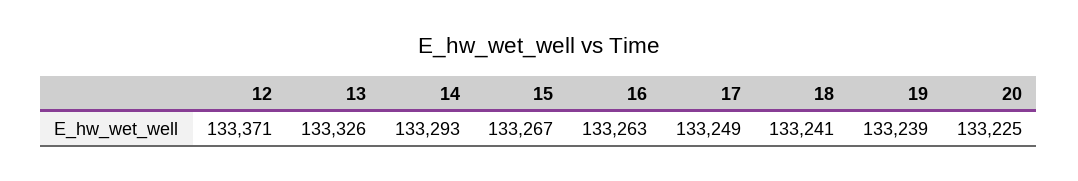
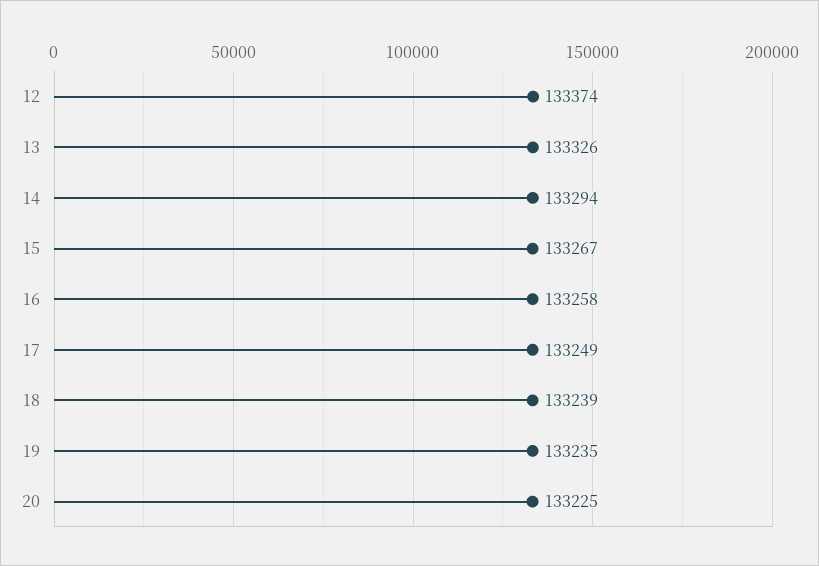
  {
-   "12": 133371,
+   "12": 133374,
    "13": 133326,
-   "14": 133293,
+   "14": 133294,
    "15": 133267,
-   "16": 133263,
+   "16": 133258,
    "17": 133249,
-   "18": 133241,
+   "18": 133239,
-   "19": 133239,
+   "19": 133235,
    "20": 133225
  }

